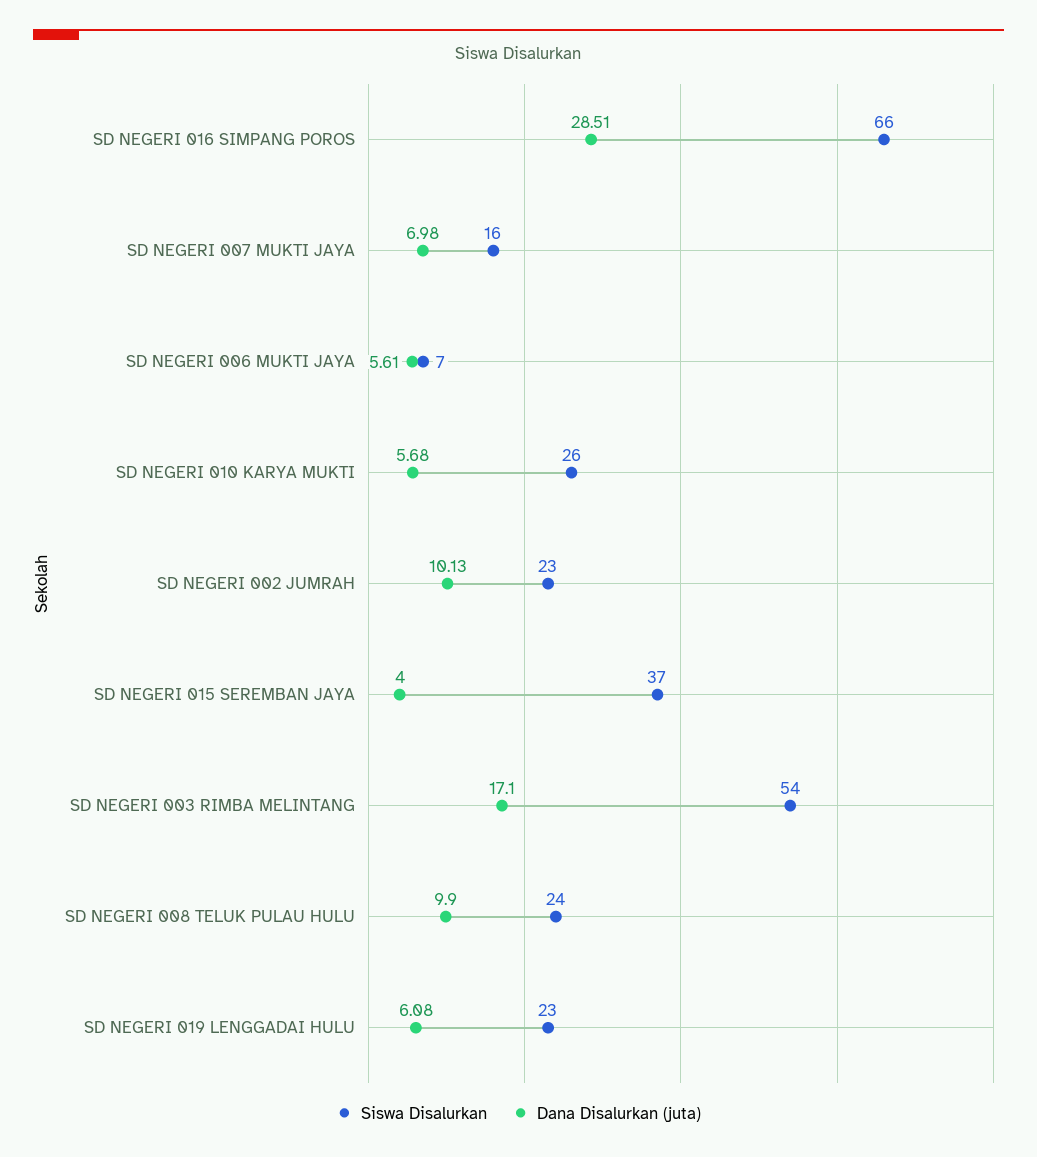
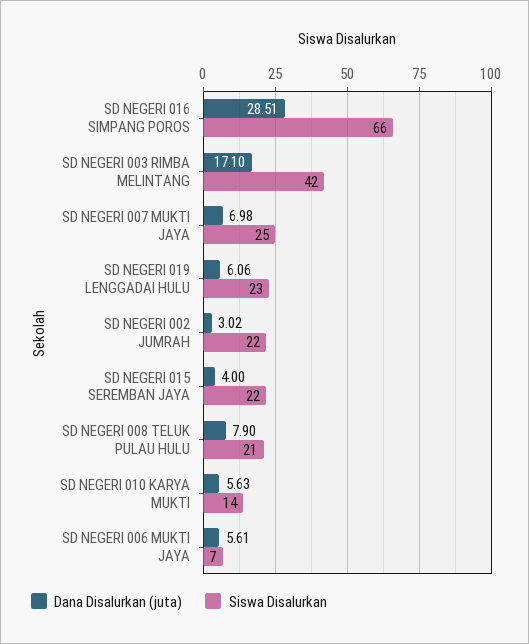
  {
    "Siswa Disalurkan": {
      "SD NEGERI 016 SIMPANG POROS": 66,
-     "SD NEGERI 007 MUKTI JAYA": 16,
+     "SD NEGERI 007 MUKTI JAYA": 25,
      "SD NEGERI 006 MUKTI JAYA": 7,
-     "SD NEGERI 010 KARYA MUKTI": 26,
+     "SD NEGERI 010 KARYA MUKTI": 14,
-     "SD NEGERI 002 JUMRAH": 23,
+     "SD NEGERI 002 JUMRAH": 22,
-     "SD NEGERI 015 SEREMBAN JAYA": 37,
+     "SD NEGERI 015 SEREMBAN JAYA": 22,
-     "SD NEGERI 003 RIMBA MELINTANG": 54,
+     "SD NEGERI 003 RIMBA MELINTANG": 42,
-     "SD NEGERI 008 TELUK PULAU HULU": 24,
+     "SD NEGERI 008 TELUK PULAU HULU": 21,
      "SD NEGERI 019 LENGGADAI HULU": 23
    },
    "Dana Disalurkan (juta)": {
      "SD NEGERI 016 SIMPANG POROS": 28.51,
      "SD NEGERI 007 MUKTI JAYA": 6.98,
      "SD NEGERI 006 MUKTI JAYA": 5.61,
-     "SD NEGERI 010 KARYA MUKTI": 5.68,
+     "SD NEGERI 010 KARYA MUKTI": 5.63,
-     "SD NEGERI 002 JUMRAH": 10.13,
+     "SD NEGERI 002 JUMRAH": 3.02,
      "SD NEGERI 015 SEREMBAN JAYA": 4,
      "SD NEGERI 003 RIMBA MELINTANG": 17.1,
-     "SD NEGERI 008 TELUK PULAU HULU": 9.9,
+     "SD NEGERI 008 TELUK PULAU HULU": 7.9,
-     "SD NEGERI 019 LENGGADAI HULU": 6.08
+     "SD NEGERI 019 LENGGADAI HULU": 6.06
    }
  }

